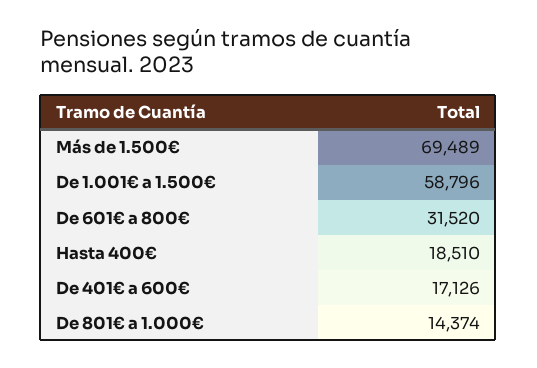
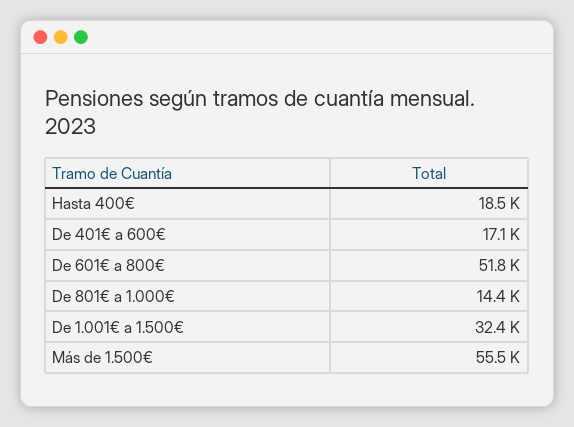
  {
-   "Más de 1.500€": 69489,
+   "Más de 1.500€": 55500,
-   "De 1.001€ a 1.500€": 58796,
+   "De 1.001€ a 1.500€": 32400,
-   "De 601€ a 800€": 31520,
+   "De 601€ a 800€": 51800,
    "Hasta 400€": 18510,
    "De 401€ a 600€": 17126,
    "De 801€ a 1.000€": 14374
  }

